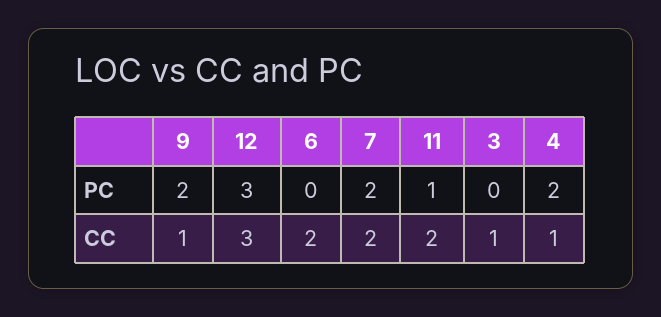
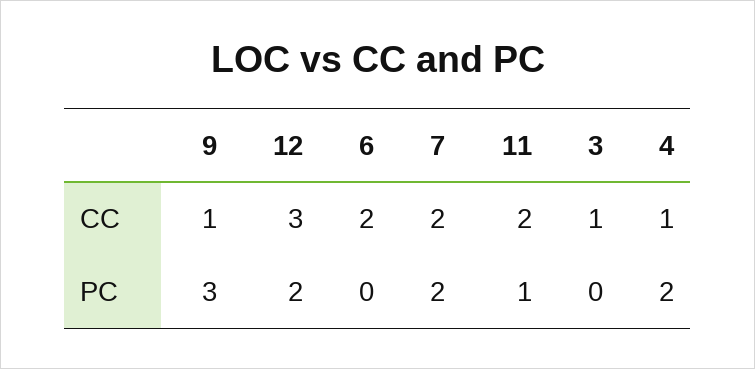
  {
    "9": {
-     "PC": 2,
+     "PC": 3,
      "CC": 1
    },
    "12": {
-     "PC": 3,
+     "PC": 2,
      "CC": 3
    },
    "6": {
      "PC": 0,
      "CC": 2
    },
    "7": {
      "PC": 2,
      "CC": 2
    },
    "11": {
      "PC": 1,
      "CC": 2
    },
    "3": {
      "PC": 0,
      "CC": 1
    },
    "4": {
      "PC": 2,
      "CC": 1
    }
  }

